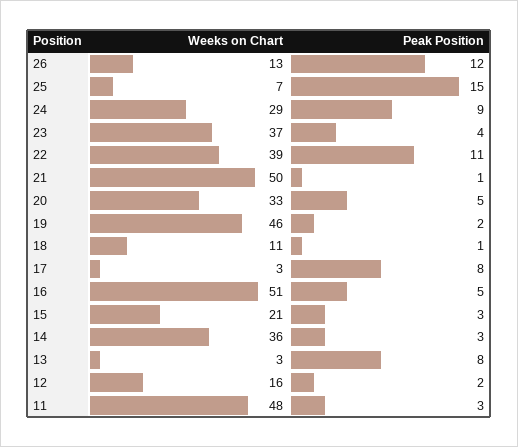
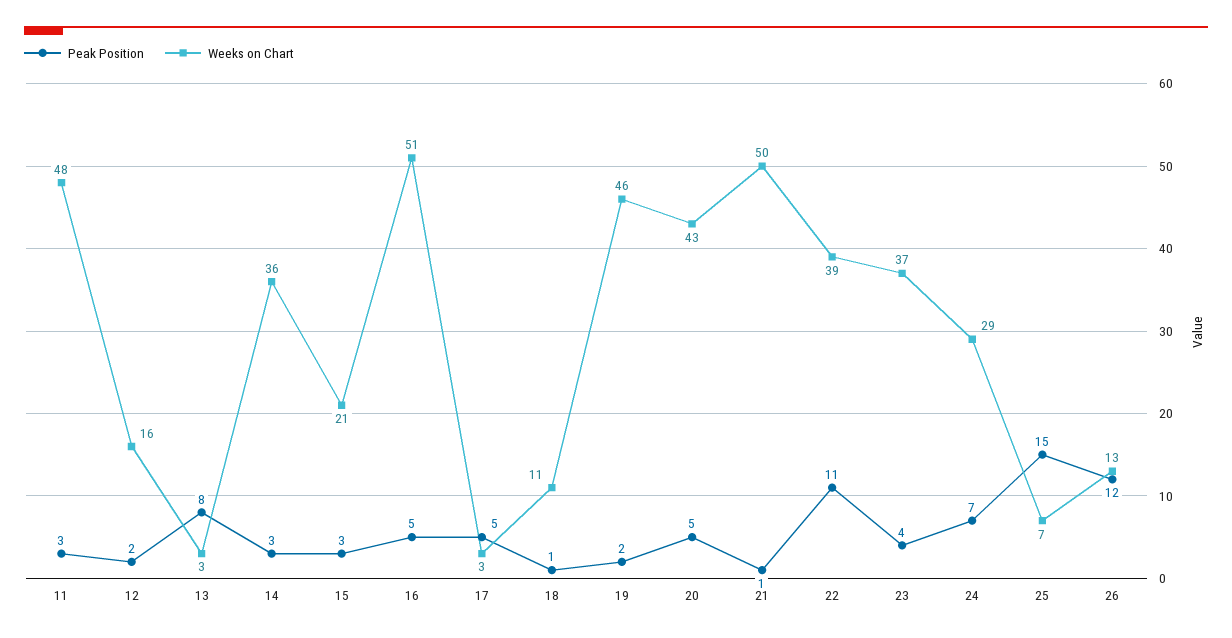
  {
    "Weeks on Chart": {
      "26": 13,
      "25": 7,
      "24": 29,
      "23": 37,
      "22": 39,
      "21": 50,
-     "20": 33,
+     "20": 43,
      "19": 46,
      "18": 11,
      "17": 3,
      "16": 51,
      "15": 21,
      "14": 36,
      "13": 3,
      "12": 16,
      "11": 48
    },
    "Peak Position": {
      "26": 12,
      "25": 15,
-     "24": 9,
+     "24": 7,
      "23": 4,
      "22": 11,
      "21": 1,
      "20": 5,
      "19": 2,
      "18": 1,
-     "17": 8,
+     "17": 5,
      "16": 5,
      "15": 3,
      "14": 3,
      "13": 8,
      "12": 2,
      "11": 3
    }
  }

